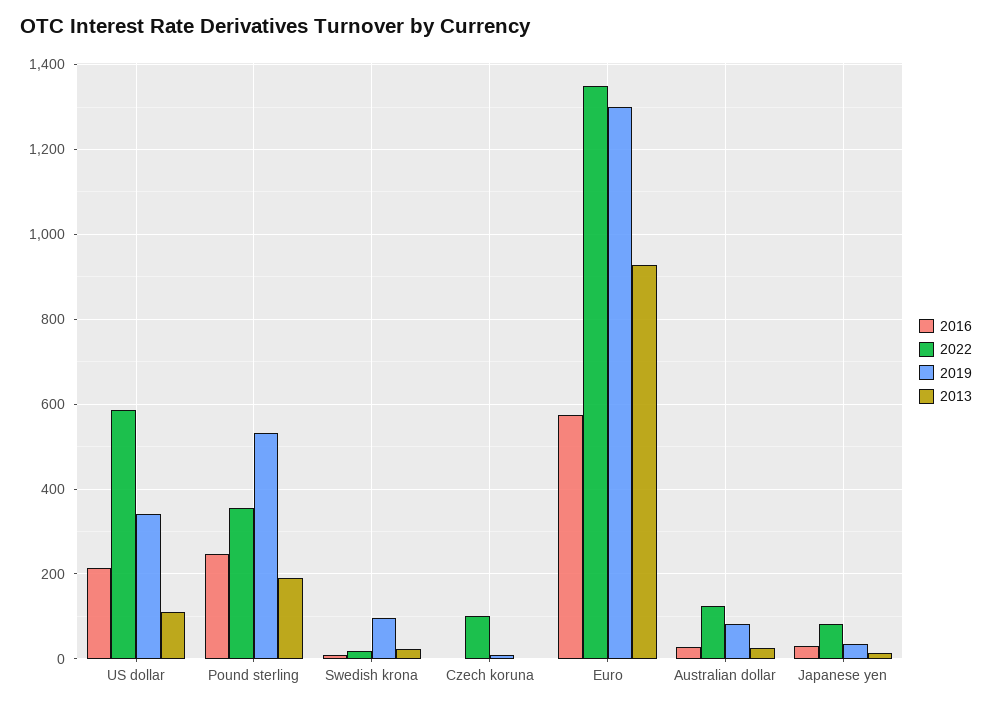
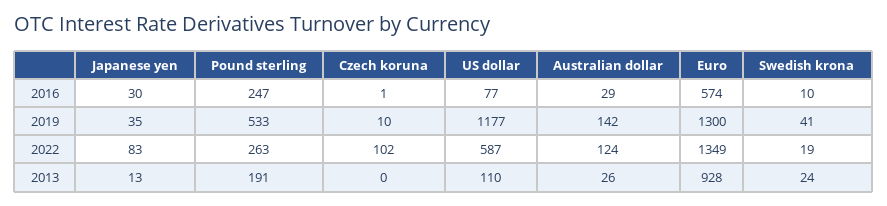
  {
    "2016": {
-     "US dollar": 220,
+     "US dollar": 77,
      "Pound sterling": 247,
      "Swedish krona": 10,
      "Czech koruna": 1,
      "Euro": 574,
      "Australian dollar": 29,
      "Japanese yen": 30
    },
    "2022": {
      "US dollar": 587,
-     "Pound sterling": 360,
+     "Pound sterling": 263,
      "Swedish krona": 19,
      "Czech koruna": 102,
      "Euro": 1349,
      "Australian dollar": 124,
      "Japanese yen": 83
    },
    "2019": {
-     "US dollar": 340,
+     "US dollar": 1177,
      "Pound sterling": 533,
-     "Swedish krona": 100,
+     "Swedish krona": 41,
      "Czech koruna": 10,
      "Euro": 1300,
-     "Australian dollar": 80,
+     "Australian dollar": 142,
      "Japanese yen": 35
    },
    "2013": {
      "US dollar": 110,
      "Pound sterling": 191,
      "Swedish krona": 24,
      "Czech koruna": 0,
      "Euro": 928,
      "Australian dollar": 26,
      "Japanese yen": 13
    }
  }

